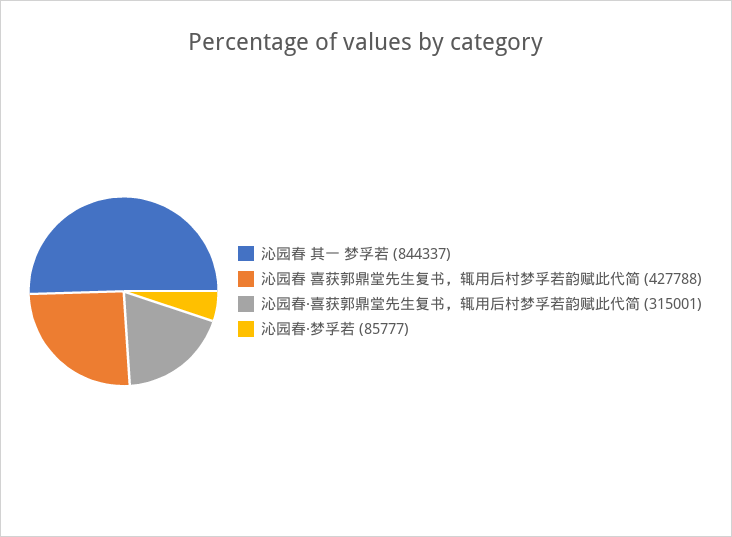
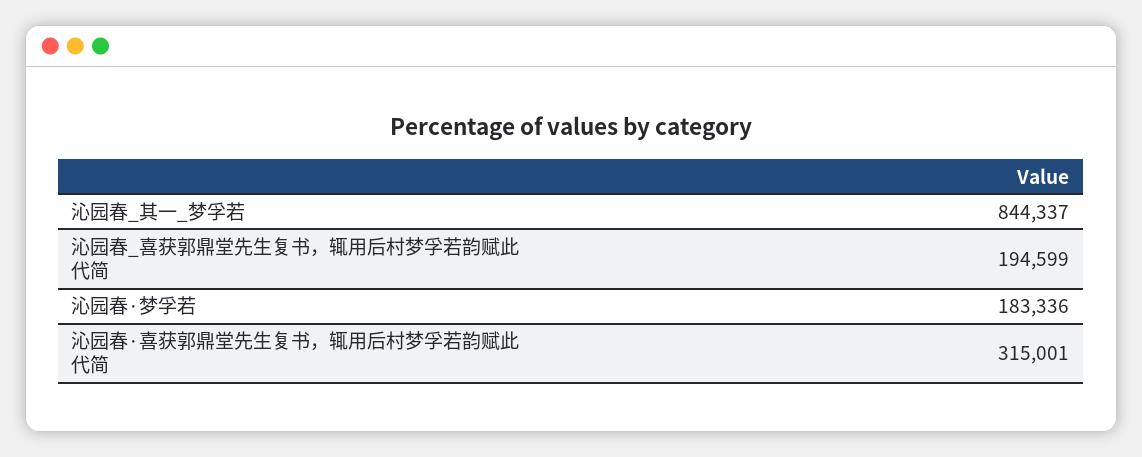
  {
    "沁园春 其一 梦孚若": 844337,
-   "沁园春 喜获郭鼎堂先生复书，辄用后村梦孚若韵赋此代简": 427788,
+   "沁园春 喜获郭鼎堂先生复书，辄用后村梦孚若韵赋此代简": 194599,
    "沁园春·喜获郭鼎堂先生复书，辄用后村梦孚若韵赋此代简": 315001,
-   "沁园春·梦孚若": 85777
+   "沁园春·梦孚若": 183336
  }

